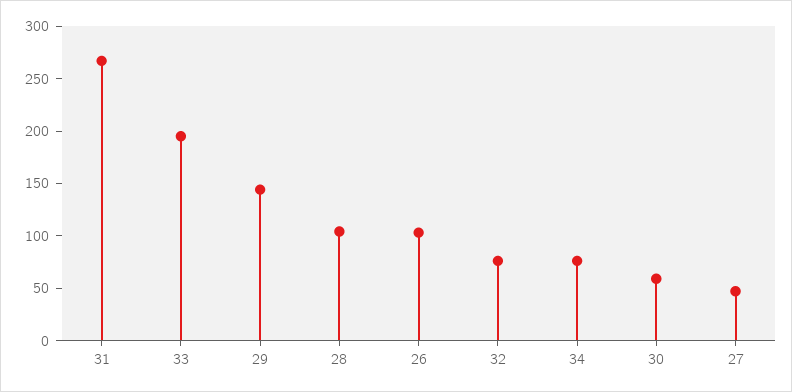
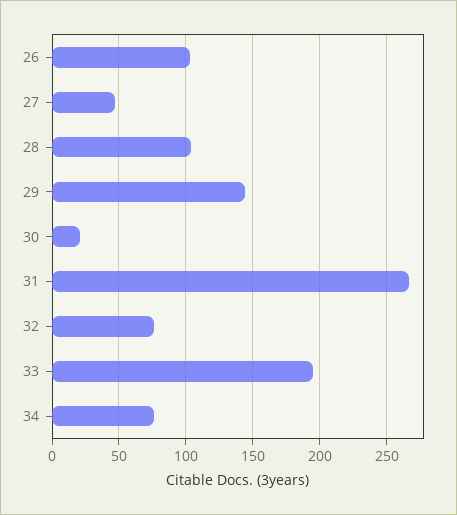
  {
    "31": 265,
    "33": 195,
    "29": 145,
    "28": 105,
    "26": 105,
    "32": 75,
    "34": 75,
-   "30": 60,
+   "30": 20,
    "27": 45
  }

